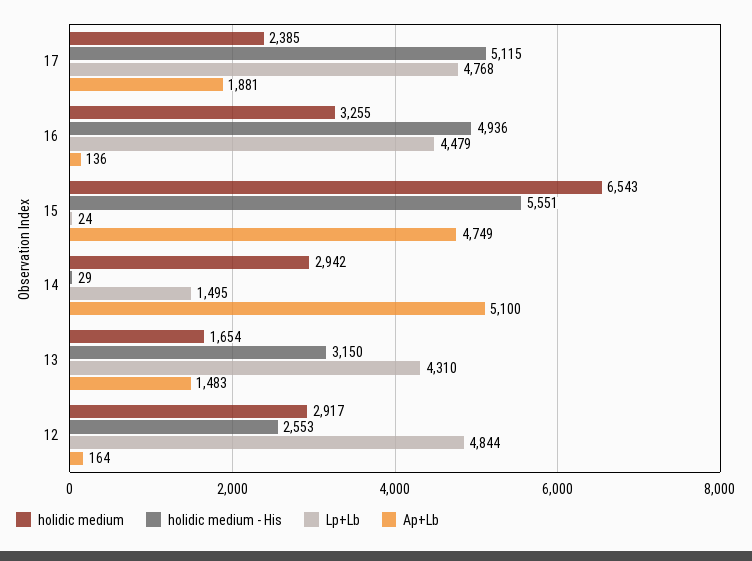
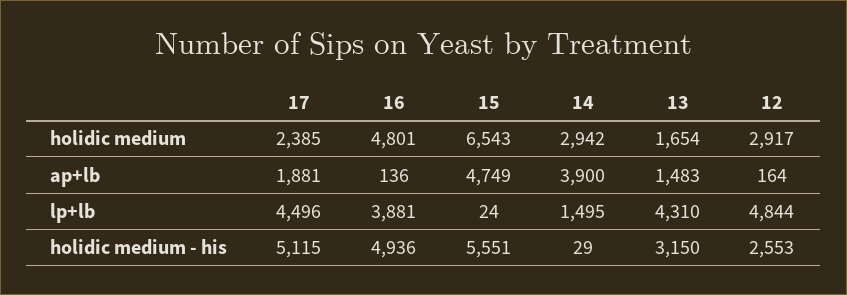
  {
    "holidic medium": {
      "17": 2385,
-     "16": 3255,
+     "16": 4801,
      "15": 6543,
      "14": 2942,
      "13": 1654,
      "12": 2917
    },
    "holidic medium - His": {
      "17": 5115,
      "16": 4936,
      "15": 5551,
      "14": 29,
      "13": 3150,
      "12": 2553
    },
    "Lp+Lb": {
-     "17": 4768,
+     "17": 4496,
-     "16": 4479,
+     "16": 3881,
      "15": 24,
      "14": 1495,
      "13": 4310,
      "12": 4844
    },
    "Ap+Lb": {
      "17": 1881,
      "16": 136,
      "15": 4749,
-     "14": 5100,
+     "14": 3900,
      "13": 1483,
      "12": 164
    }
  }

